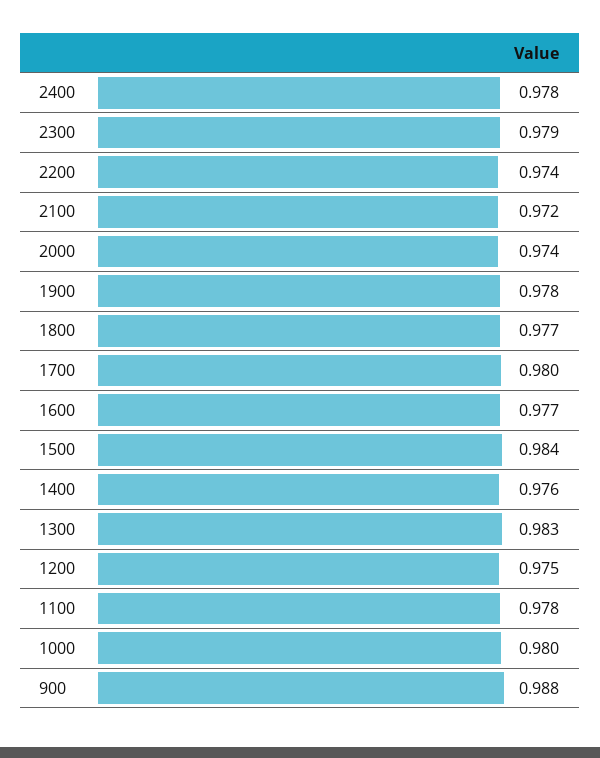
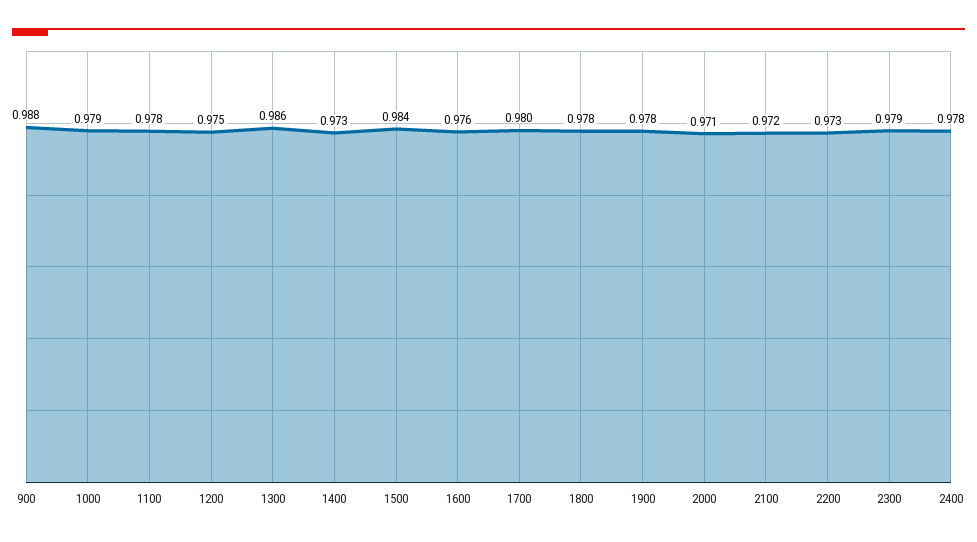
  {
    "2400": 0.978,
    "2300": 0.979,
-   "2200": 0.974,
+   "2200": 0.973,
    "2100": 0.972,
-   "2000": 0.974,
+   "2000": 0.971,
    "1900": 0.978,
-   "1800": 0.977,
+   "1800": 0.978,
    "1700": 0.98,
-   "1600": 0.977,
+   "1600": 0.976,
    "1500": 0.984,
-   "1400": 0.976,
+   "1400": 0.973,
-   "1300": 0.983,
+   "1300": 0.986,
    "1200": 0.975,
    "1100": 0.978,
-   "1000": 0.98,
+   "1000": 0.979,
    "900": 0.988
  }

